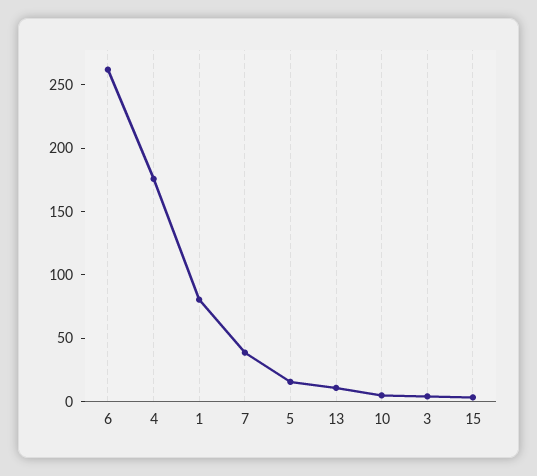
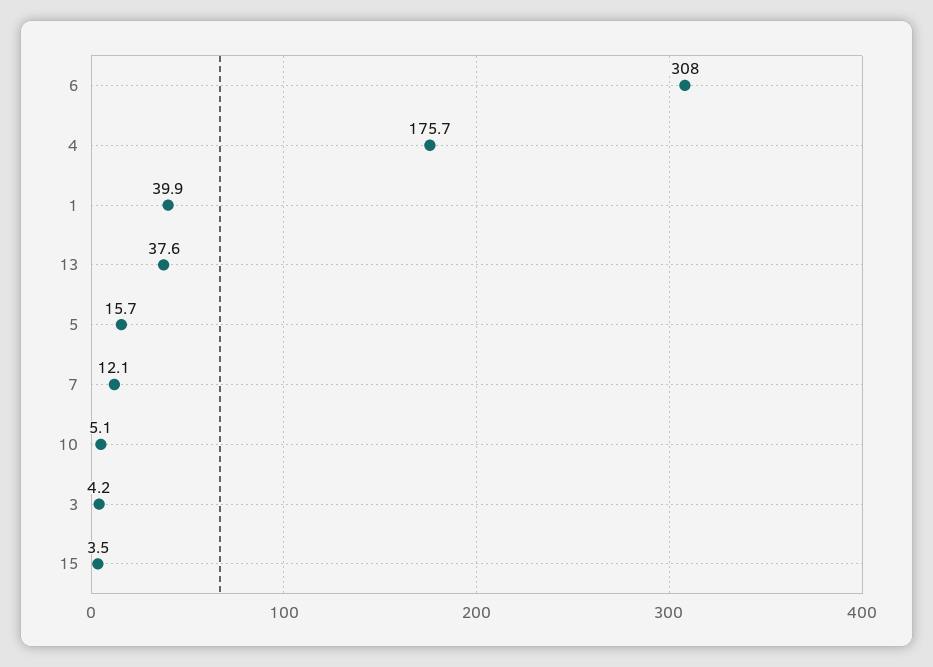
  {
-   "6": 260,
+   "6": 308,
    "4": 175.7,
-   "1": 80,
+   "1": 39.9,
-   "7": 40,
+   "7": 12.1,
    "5": 15.7,
-   "13": 10,
+   "13": 37.6,
    "10": 5.1,
    "3": 4.2,
    "15": 3.5
  }

